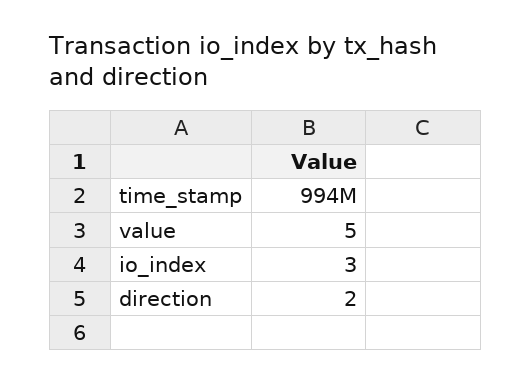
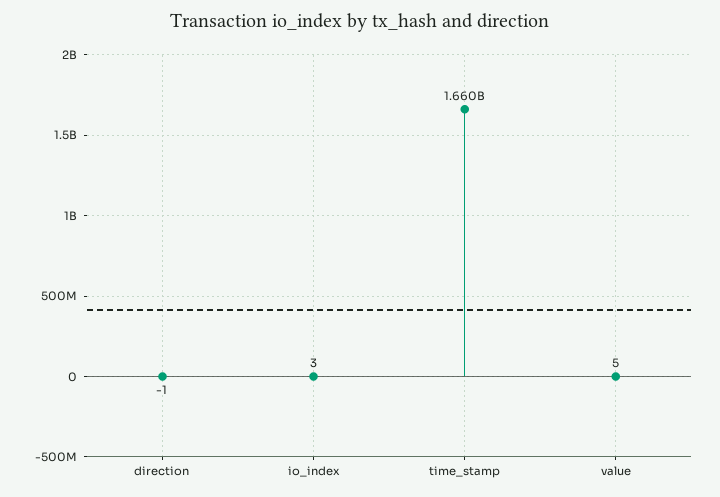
  {
-   "time_stamp": 994000000,
+   "time_stamp": 1660000000,
    "value": 5,
    "io_index": 3,
-   "direction": 2
+   "direction": -1
  }

